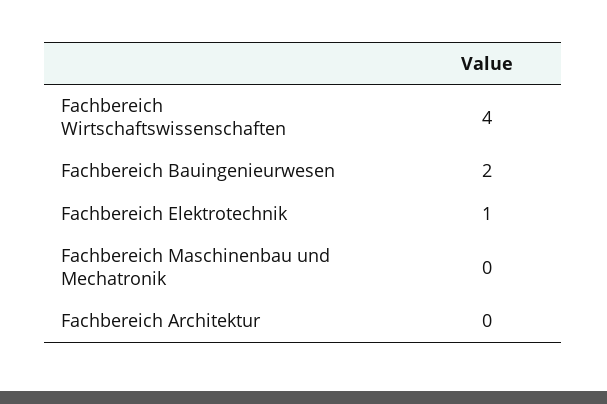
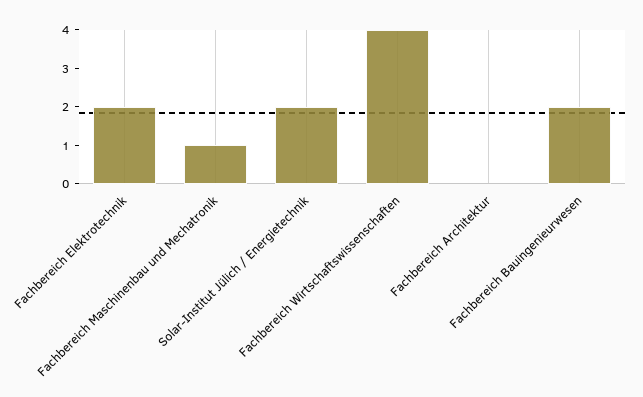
  {
    "Fachbereich Wirtschaftswissenschaften": 4,
    "Fachbereich Bauingenieurwesen": 2,
-   "Fachbereich Elektrotechnik": 1,
+   "Fachbereich Elektrotechnik": 2,
-   "Fachbereich Maschinenbau und Mechatronik": 0,
+   "Fachbereich Maschinenbau und Mechatronik": 1,
-   "Fachbereich Architektur": 0
+   "Fachbereich Architektur": 0,
+   "Solar-Institut Jülich / Energietechnik": 2
  }

